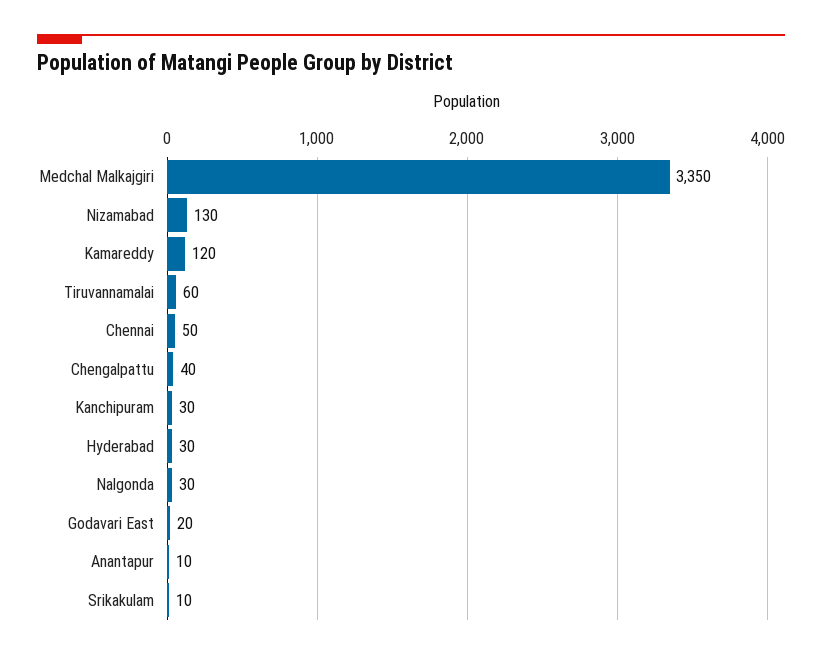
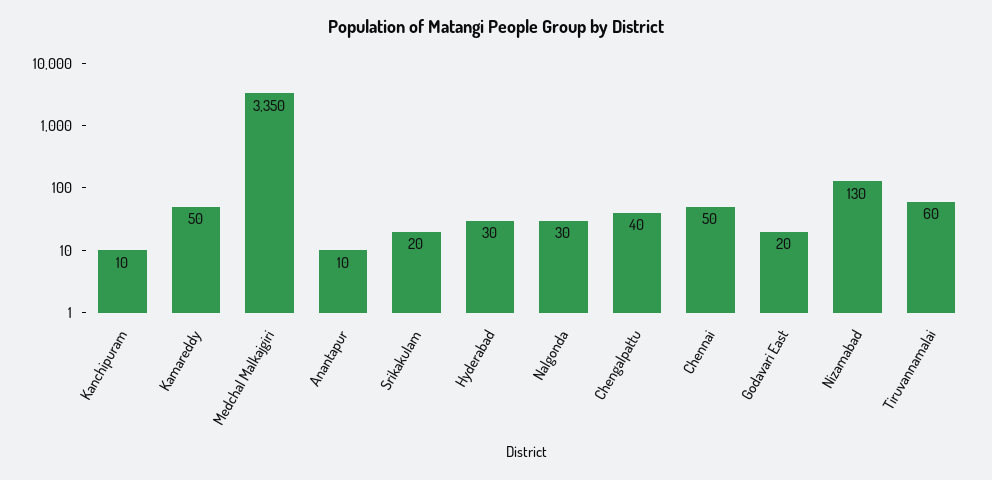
  {
    "Medchal Malkajgiri": 3350,
    "Nizamabad": 130,
-   "Kamareddy": 120,
+   "Kamareddy": 50,
    "Tiruvannamalai": 60,
    "Chennai": 50,
    "Chengalpattu": 40,
-   "Kanchipuram": 30,
+   "Kanchipuram": 10,
    "Hyderabad": 30,
    "Nalgonda": 30,
    "Godavari East": 20,
    "Anantapur": 10,
-   "Srikakulam": 10
+   "Srikakulam": 20
  }

